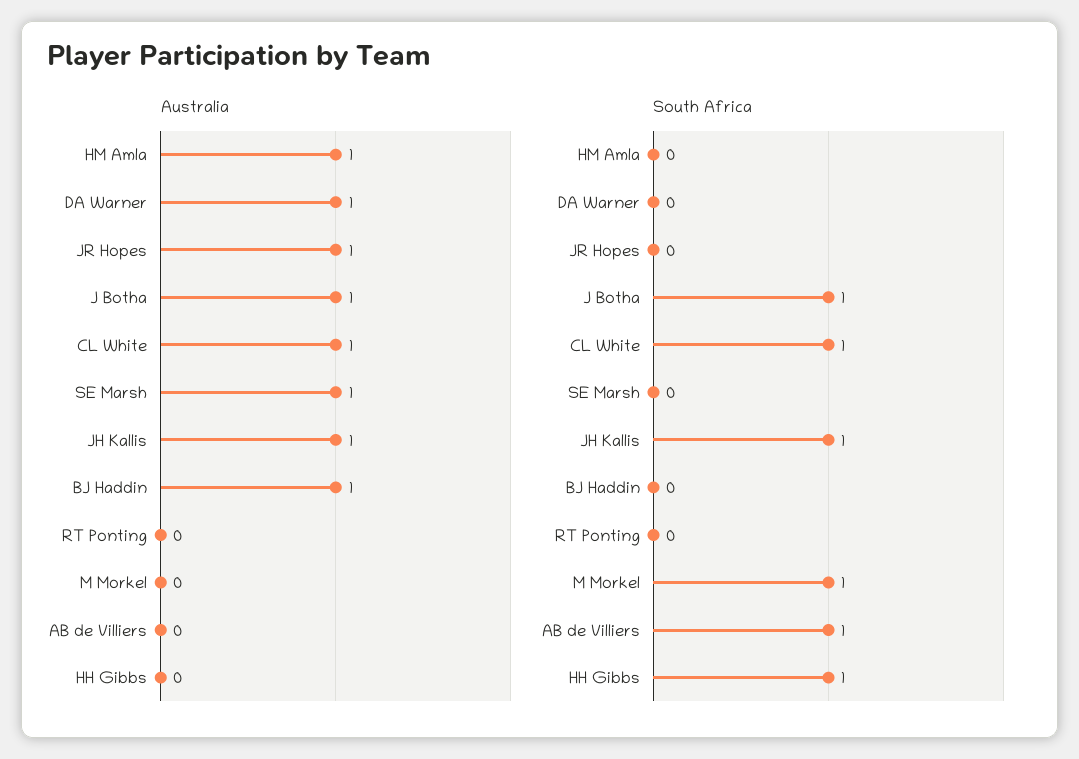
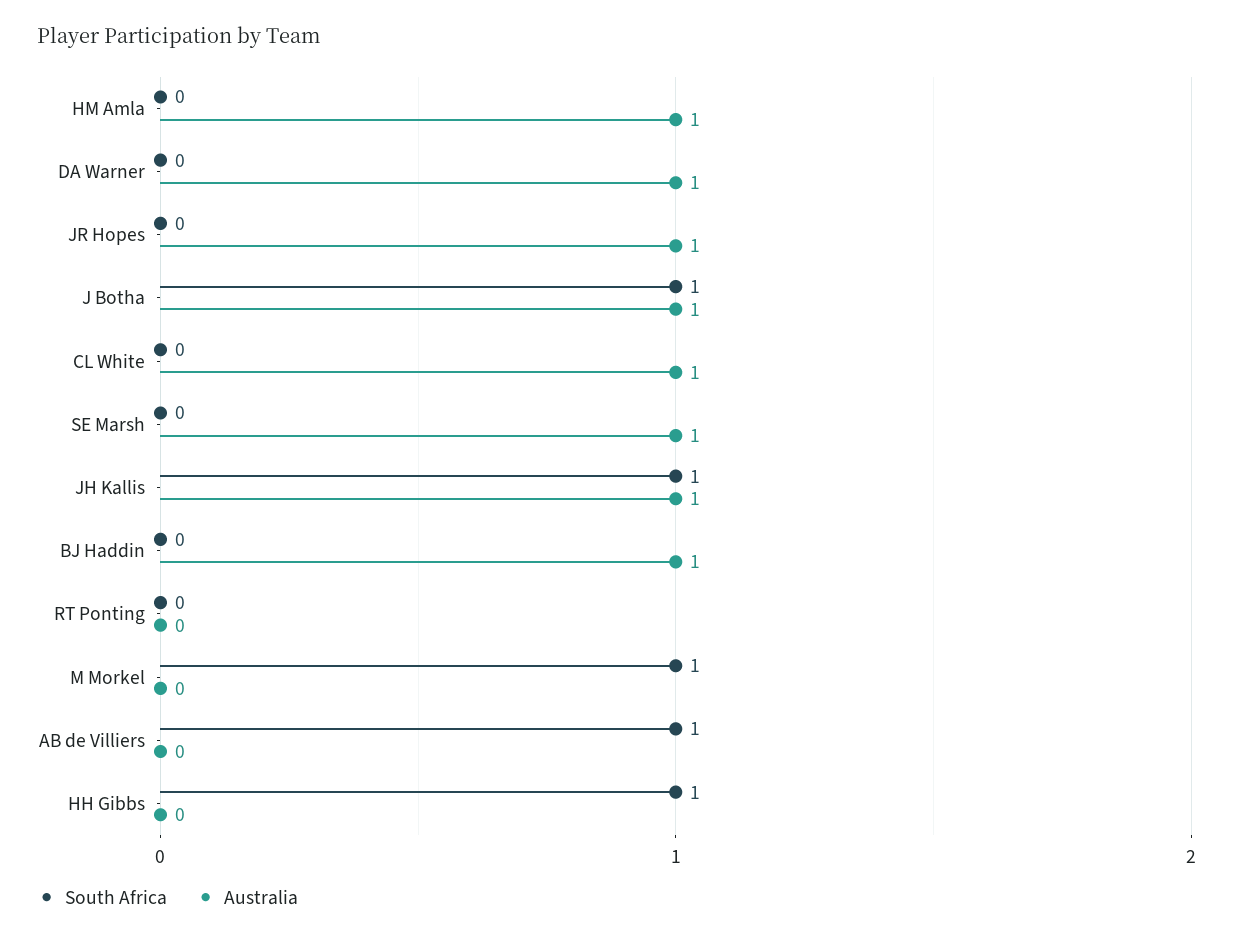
  {
    "Australia": {
      "HM Amla": 1,
      "DA Warner": 1,
      "JR Hopes": 1,
      "J Botha": 1,
      "CL White": 1,
      "SE Marsh": 1,
      "JH Kallis": 1,
      "BJ Haddin": 1,
      "RT Ponting": 0,
      "M Morkel": 0,
      "AB de Villiers": 0,
      "HH Gibbs": 0
    },
    "South Africa": {
      "HM Amla": 0,
      "DA Warner": 0,
      "JR Hopes": 0,
      "J Botha": 1,
-     "CL White": 1,
+     "CL White": 0,
      "SE Marsh": 0,
      "JH Kallis": 1,
      "BJ Haddin": 0,
      "RT Ponting": 0,
      "M Morkel": 1,
      "AB de Villiers": 1,
      "HH Gibbs": 1
    }
  }

